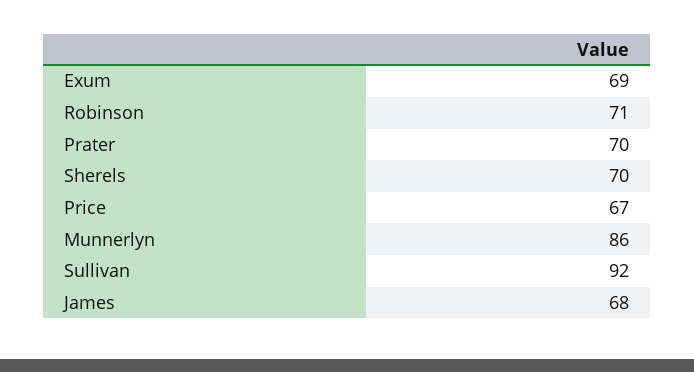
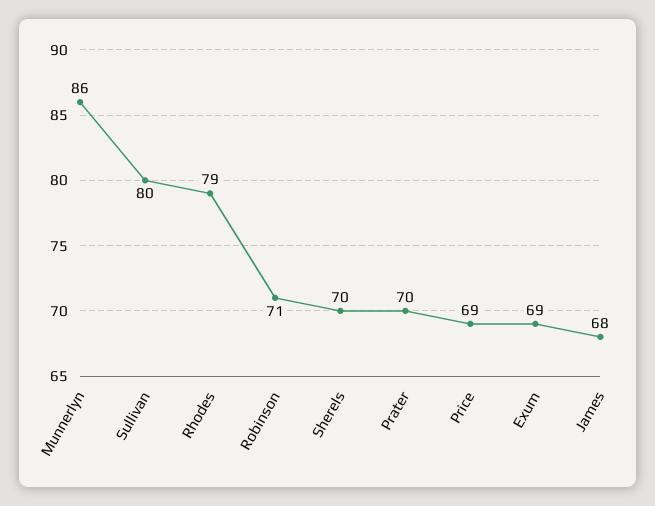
  {
    "Exum": 69,
    "Robinson": 71,
    "Prater": 70,
    "Sherels": 70,
-   "Price": 67,
+   "Price": 69,
    "Munnerlyn": 86,
-   "Sullivan": 92,
+   "Sullivan": 80,
-   "James": 68
+   "James": 68,
+   "Rhodes": 79
  }

